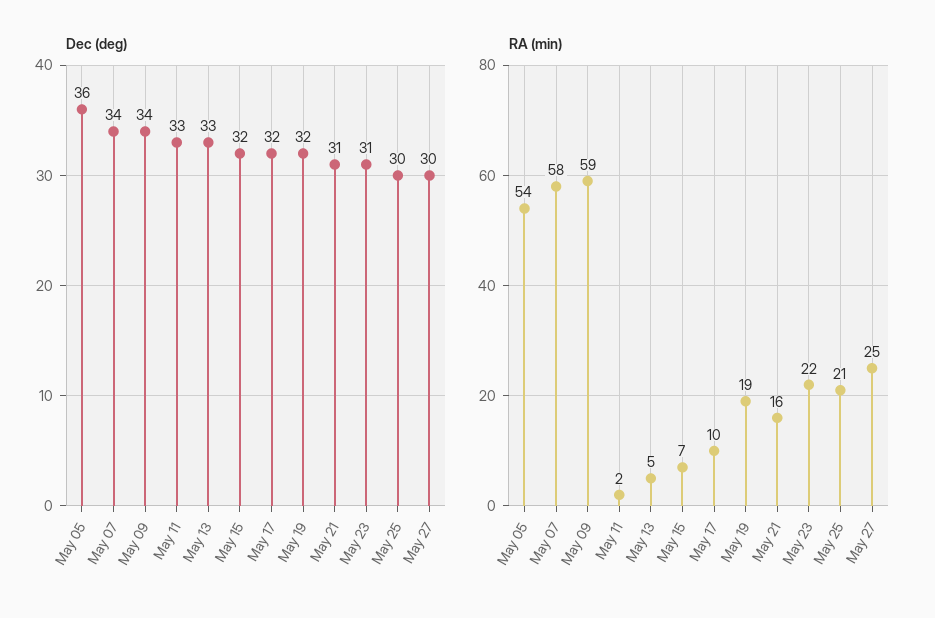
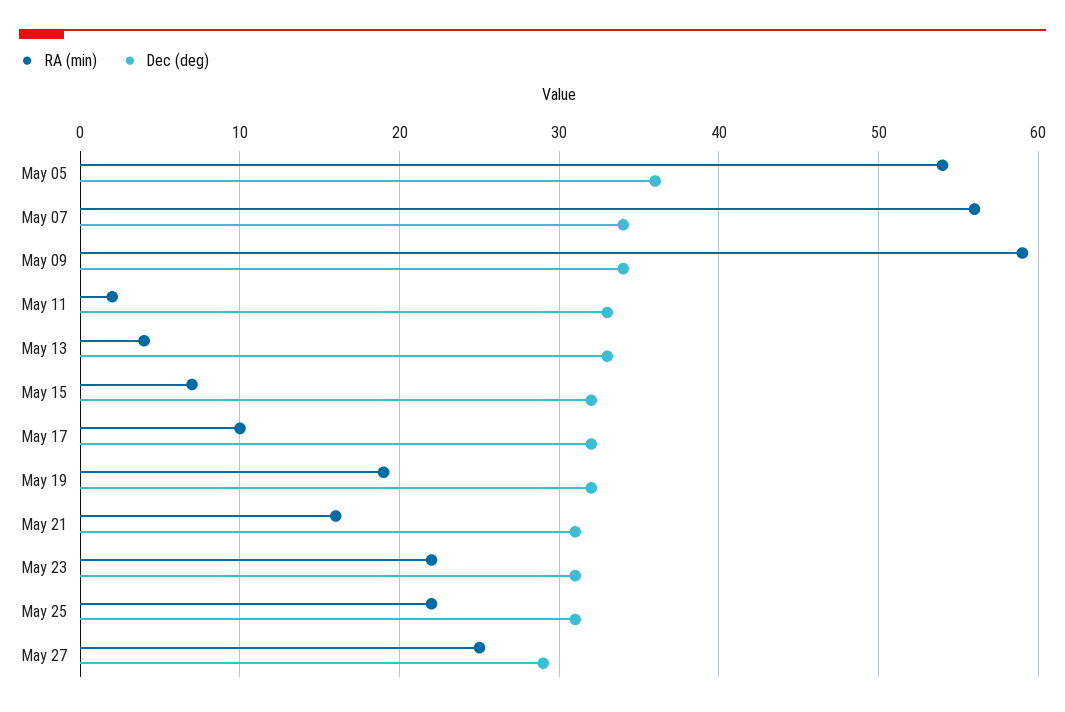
  {
    "Dec (deg)": {
      "May 05": 36,
      "May 07": 34,
      "May 09": 34,
      "May 11": 33,
      "May 13": 33,
      "May 15": 32,
      "May 17": 32,
      "May 19": 32,
      "May 21": 31,
      "May 23": 31,
-     "May 25": 30,
+     "May 25": 31,
-     "May 27": 30
+     "May 27": 29
    },
    "RA (min)": {
      "May 05": 54,
-     "May 07": 58,
+     "May 07": 56,
      "May 09": 59,
      "May 11": 2,
-     "May 13": 5,
+     "May 13": 4,
      "May 15": 7,
      "May 17": 10,
      "May 19": 19,
      "May 21": 16,
      "May 23": 22,
-     "May 25": 21,
+     "May 25": 22,
      "May 27": 25
    }
  }

